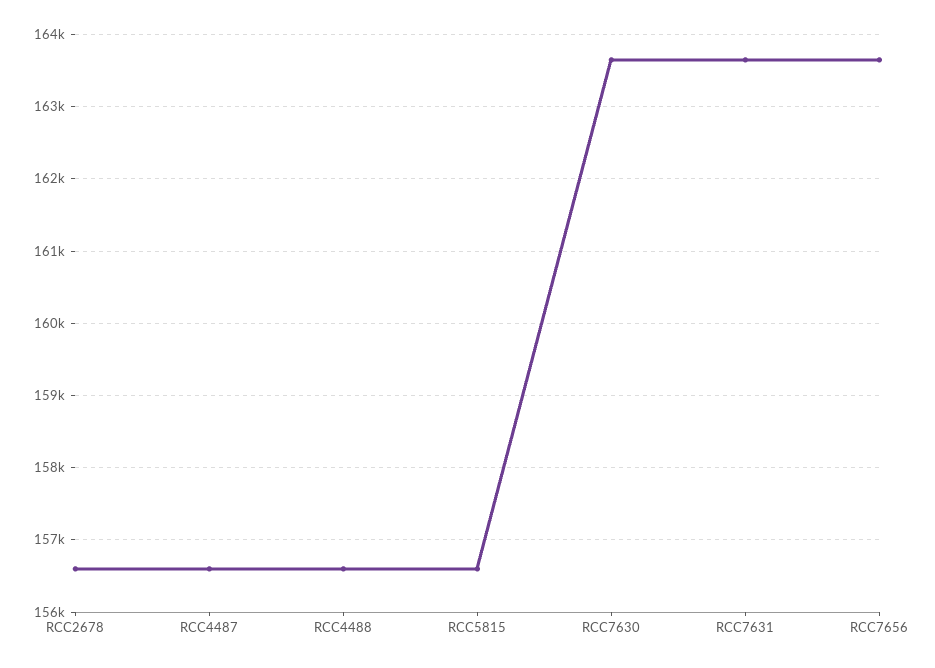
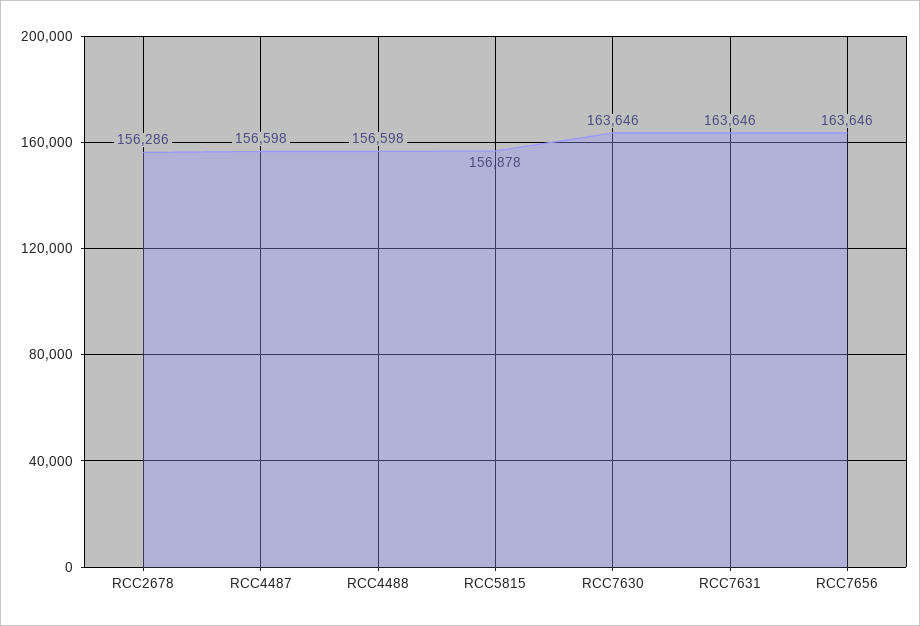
  {
-   "RCC2678": 156600,
+   "RCC2678": 156286,
    "RCC4487": 156598,
    "RCC4488": 156598,
-   "RCC5815": 156600,
+   "RCC5815": 156878,
    "RCC7630": 163646,
    "RCC7631": 163646,
    "RCC7656": 163646
  }

